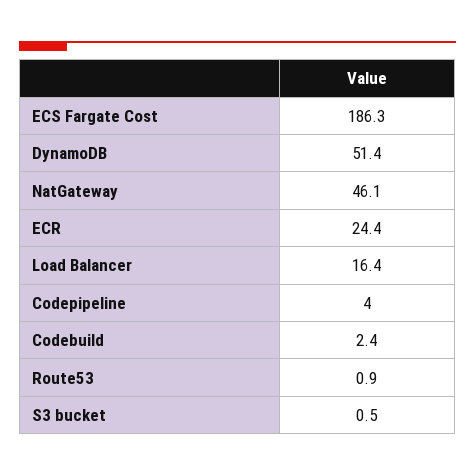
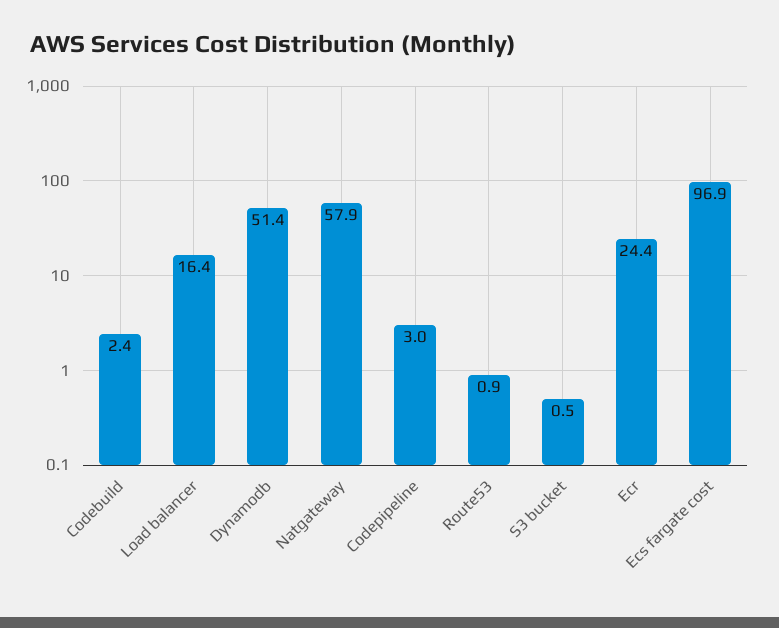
  {
-   "ECS Fargate Cost": 186.3,
+   "ECS Fargate Cost": 96.9,
    "DynamoDB": 51.4,
-   "NatGateway": 46.1,
+   "NatGateway": 57.9,
    "ECR": 24.4,
    "Load Balancer": 16.4,
-   "Codepipeline": 4,
+   "Codepipeline": 3,
    "Codebuild": 2.4,
    "Route53": 0.9,
    "S3 bucket": 0.5
  }

